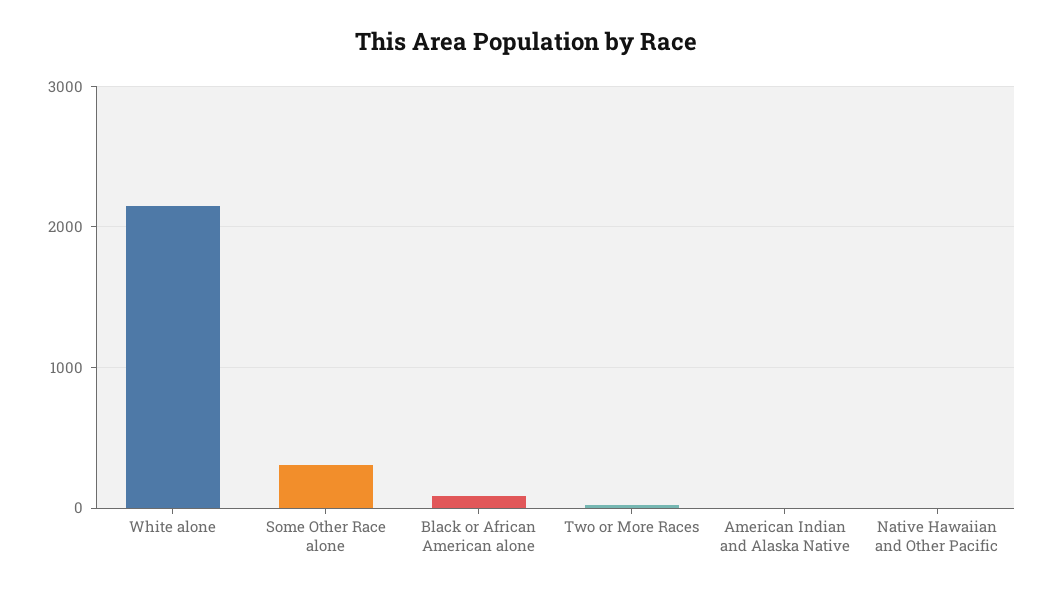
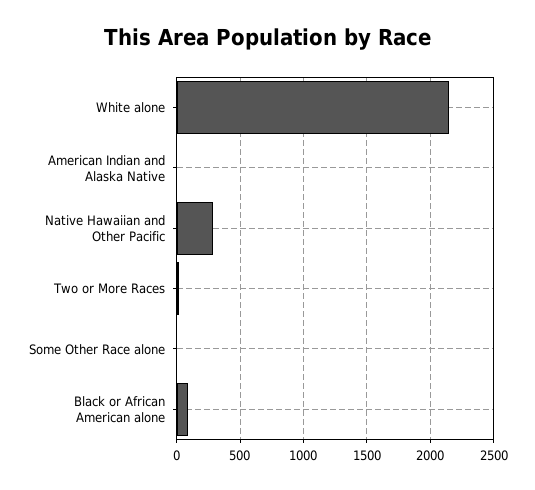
  {
    "White alone": 2150,
-   "Some Other Race alone": 300,
+   "Some Other Race alone": 0,
    "Black or African American alone": 100,
    "Two or More Races": 0,
    "American Indian and Alaska Native": 0,
-   "Native Hawaiian and Other Pacific": 0
+   "Native Hawaiian and Other Pacific": 300
  }

